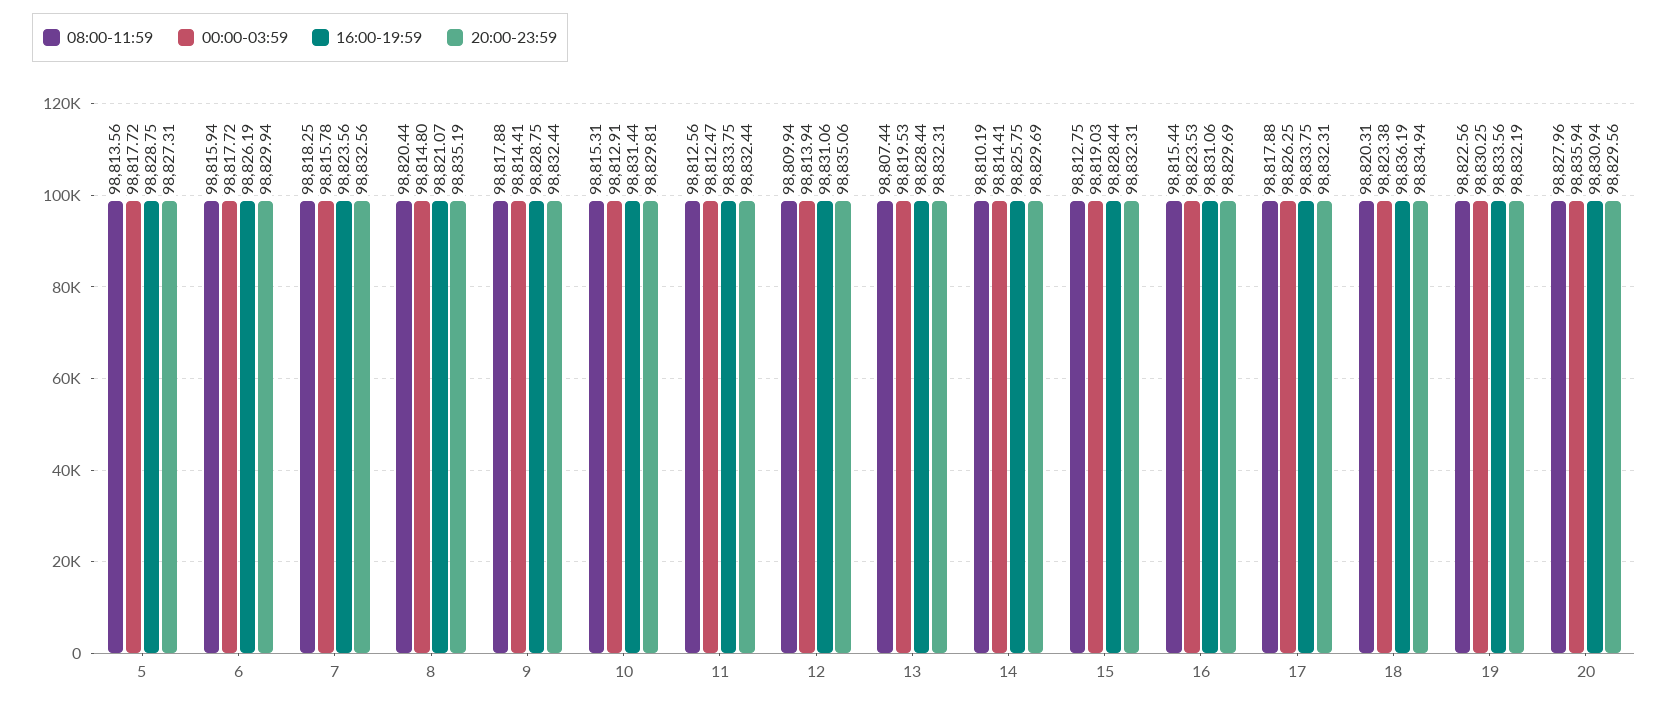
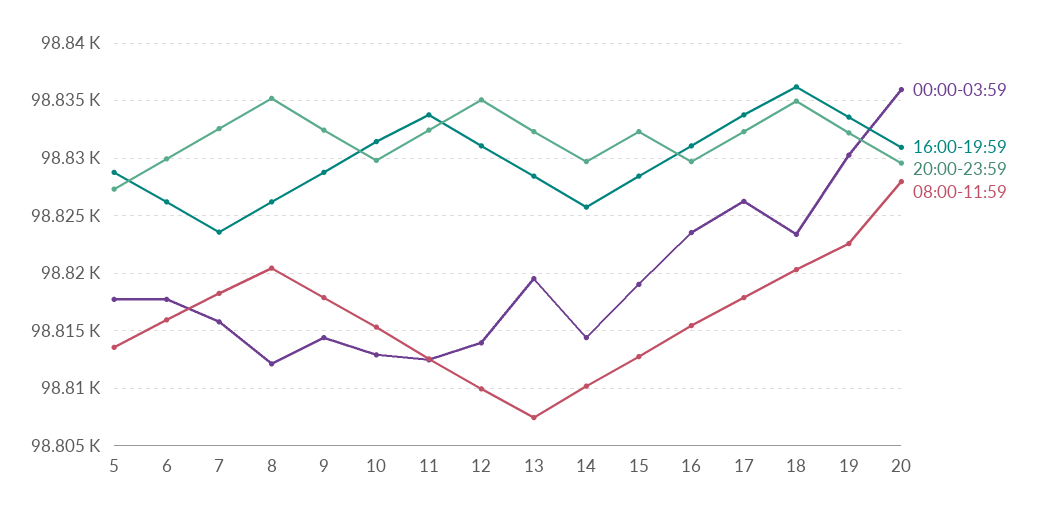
  {
    "08:00-11:59": {
      "5": 98813.56,
      "6": 98815.94,
      "7": 98818.25,
      "8": 98820.44,
      "9": 98817.88,
      "10": 98815.31,
      "11": 98812.56,
      "12": 98809.94,
      "13": 98807.44,
      "14": 98810.19,
      "15": 98812.75,
      "16": 98815.44,
      "17": 98817.88,
      "18": 98820.31,
      "19": 98822.56,
      "20": 98827.96
    },
    "00:00-03:59": {
      "5": 98817.72,
      "6": 98817.72,
      "7": 98815.78,
-     "8": 98814.8,
+     "8": 98812,
      "9": 98814.41,
      "10": 98812.91,
      "11": 98812.47,
      "12": 98813.94,
      "13": 98819.53,
      "14": 98814.41,
      "15": 98819.03,
      "16": 98823.53,
      "17": 98826.25,
      "18": 98823.38,
      "19": 98830.25,
      "20": 98835.94
    },
    "16:00-19:59": {
      "5": 98828.75,
      "6": 98826.19,
      "7": 98823.56,
-     "8": 98821.07,
+     "8": 98826,
      "9": 98828.75,
      "10": 98831.44,
      "11": 98833.75,
      "12": 98831.06,
      "13": 98828.44,
      "14": 98825.75,
      "15": 98828.44,
      "16": 98831.06,
      "17": 98833.75,
      "18": 98836.19,
      "19": 98833.56,
      "20": 98830.94
    },
    "20:00-23:59": {
      "5": 98827.31,
      "6": 98829.94,
      "7": 98832.56,
      "8": 98835.19,
      "9": 98832.44,
      "10": 98829.81,
      "11": 98832.44,
      "12": 98835.06,
      "13": 98832.31,
      "14": 98829.69,
      "15": 98832.31,
      "16": 98829.69,
      "17": 98832.31,
      "18": 98834.94,
      "19": 98832.19,
      "20": 98829.56
    }
  }

